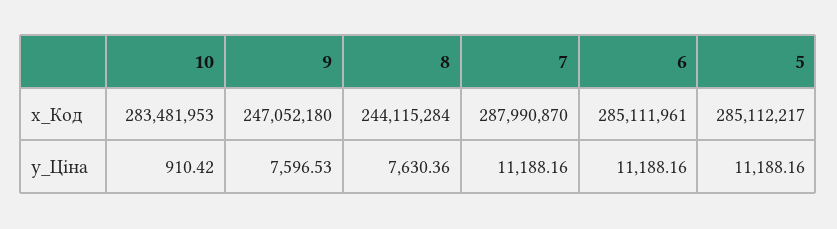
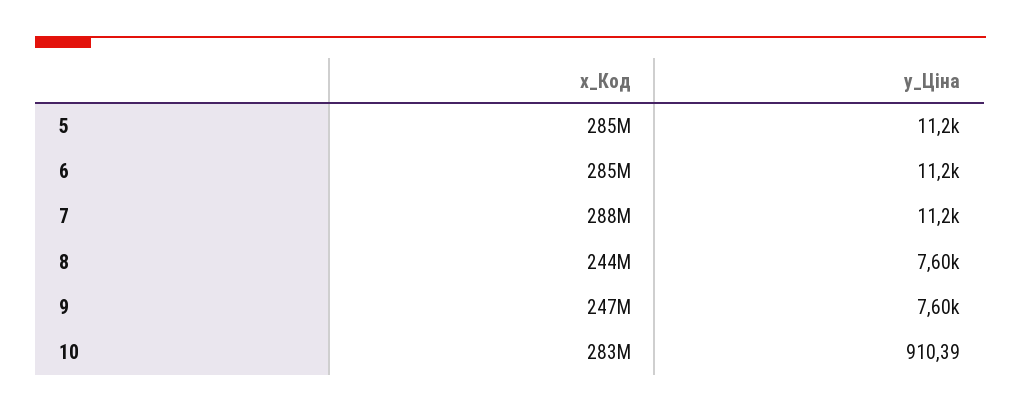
  {
    "10": {
      "x_Код": 283481953,
-     "y_Ціна": 910.42
+     "y_Ціна": 910.39
    },
    "9": {
      "x_Код": 247052180,
      "y_Ціна": 7596.53
    },
    "8": {
      "x_Код": 244115284,
-     "y_Ціна": 7630.36
+     "y_Ціна": 7600
    },
    "7": {
      "x_Код": 287990870,
      "y_Ціна": 11188.16
    },
    "6": {
      "x_Код": 285111961,
      "y_Ціна": 11188.16
    },
    "5": {
      "x_Код": 285112217,
      "y_Ціна": 11188.16
    }
  }

